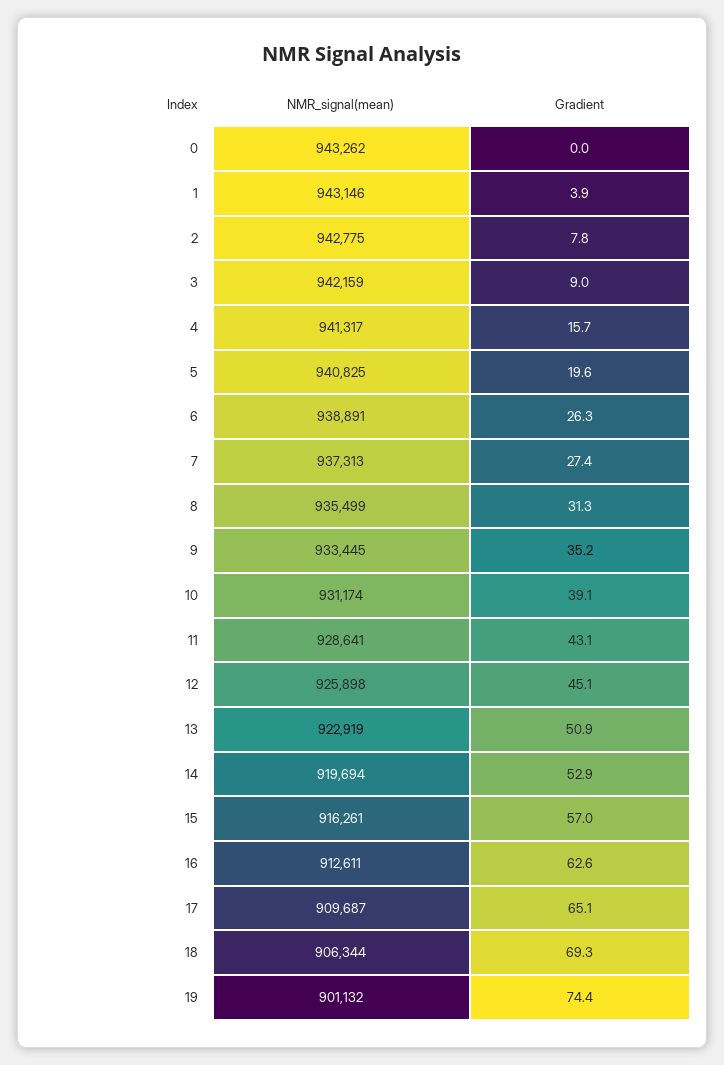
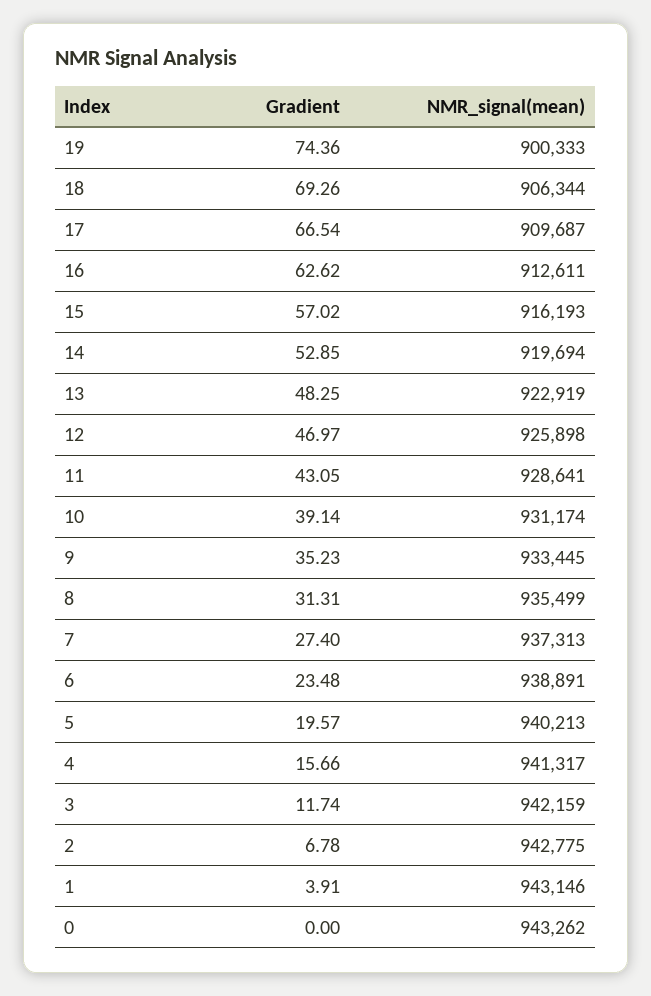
  {
    "NMR_signal(mean)": {
      "0": 943262,
      "1": 943146,
      "2": 942775,
      "3": 942159,
      "4": 941317,
-     "5": 940825,
+     "5": 940213,
      "6": 938891,
      "7": 937313,
      "8": 935499,
      "9": 933445,
      "10": 931174,
      "11": 928641,
      "12": 925898,
      "13": 922919,
      "14": 919694,
-     "15": 916261,
+     "15": 916193,
      "16": 912611,
      "17": 909687,
      "18": 906344,
-     "19": 901132
+     "19": 900333
    },
    "Gradient": {
      "0": 0,
      "1": 3.91,
-     "2": 7.8,
+     "2": 6.78,
-     "3": 9,
+     "3": 11.74,
      "4": 15.66,
      "5": 19.57,
-     "6": 26.3,
+     "6": 23.48,
      "7": 27.4,
      "8": 31.31,
      "9": 35.23,
      "10": 39.14,
      "11": 43.05,
-     "12": 45.1,
+     "12": 46.97,
-     "13": 50.9,
+     "13": 48.25,
      "14": 52.85,
      "15": 57.02,
      "16": 62.62,
-     "17": 65.1,
+     "17": 66.54,
      "18": 69.26,
      "19": 74.36
    }
  }

